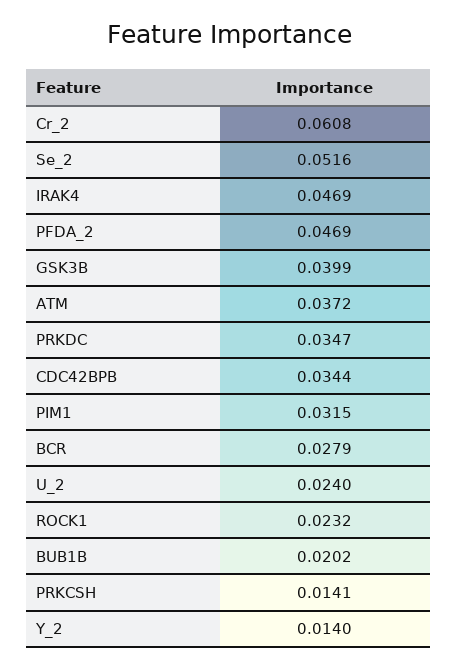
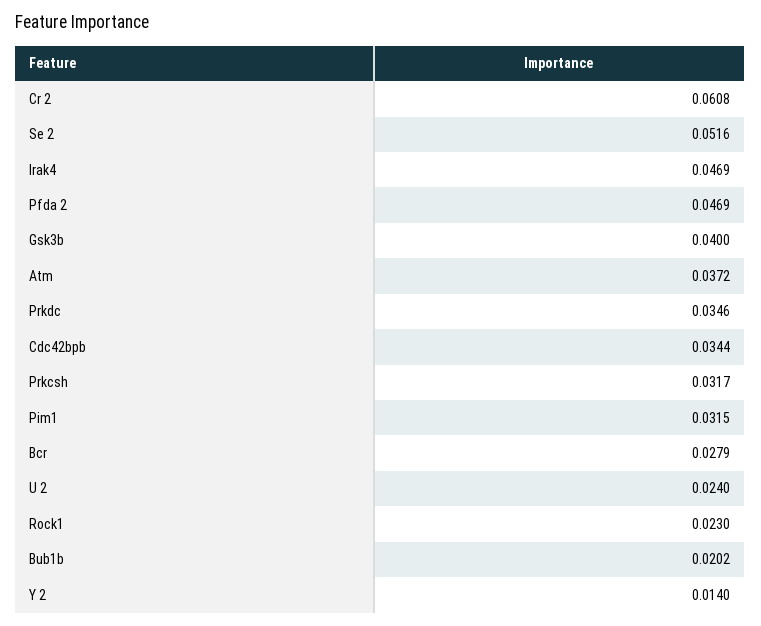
  {
    "Cr_2": 0.0608,
    "Se_2": 0.0516,
    "IRAK4": 0.0469,
    "PFDA_2": 0.0469,
-   "GSK3B": 0.0399,
+   "GSK3B": 0.04,
    "ATM": 0.0372,
-   "PRKDC": 0.0347,
+   "PRKDC": 0.0346,
    "CDC42BPB": 0.0344,
    "PIM1": 0.0315,
    "BCR": 0.0279,
    "U_2": 0.024,
-   "ROCK1": 0.0232,
+   "ROCK1": 0.023,
    "BUB1B": 0.0202,
-   "PRKCSH": 0.0141,
+   "PRKCSH": 0.0317,
    "Y_2": 0.014
  }

